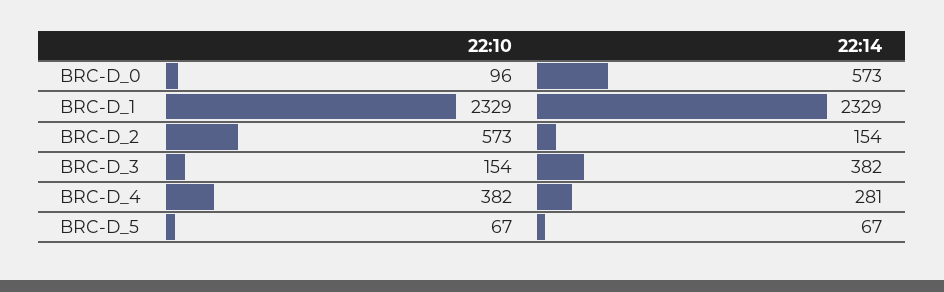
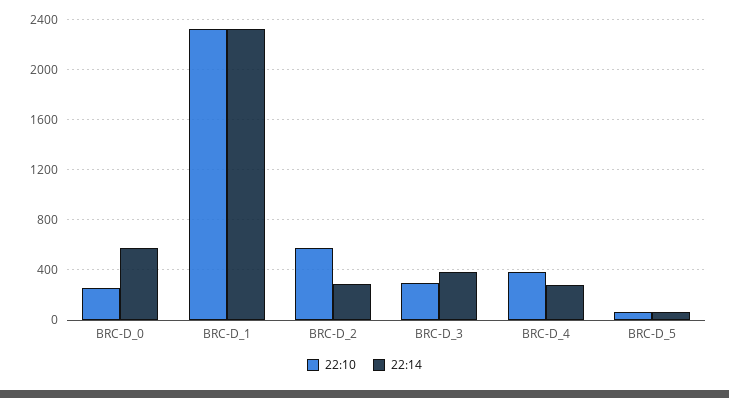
  {
    "22:10": {
-     "BRC-D_0": 96,
+     "BRC-D_0": 250,
      "BRC-D_1": 2329,
      "BRC-D_2": 573,
-     "BRC-D_3": 154,
+     "BRC-D_3": 300,
      "BRC-D_4": 382,
      "BRC-D_5": 67
    },
    "22:14": {
      "BRC-D_0": 573,
      "BRC-D_1": 2329,
-     "BRC-D_2": 154,
+     "BRC-D_2": 300,
      "BRC-D_3": 382,
      "BRC-D_4": 281,
      "BRC-D_5": 67
    }
  }

